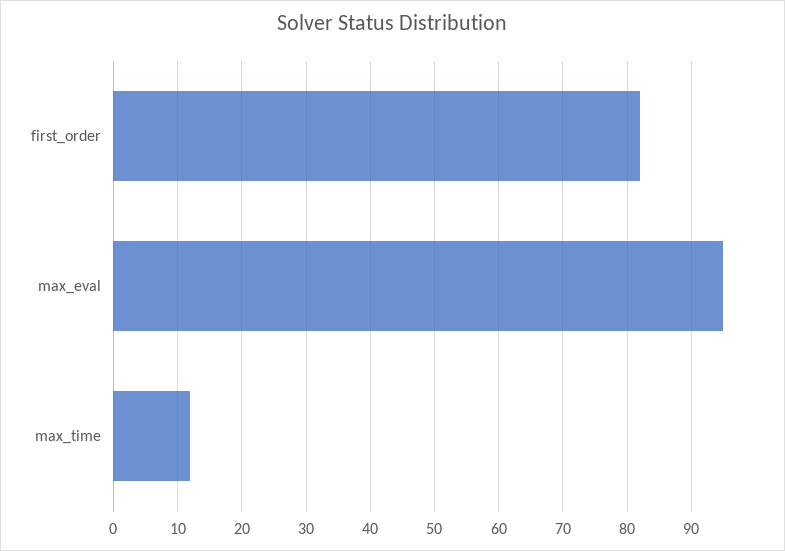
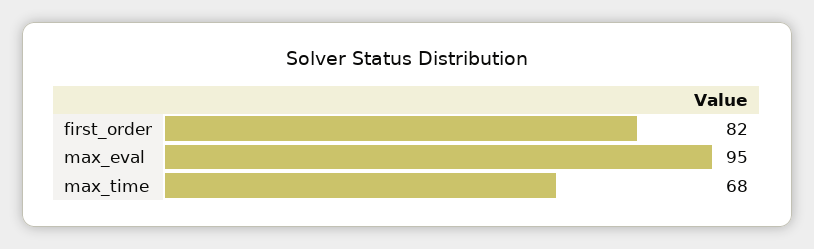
  {
    "first_order": 82,
    "max_eval": 95,
-   "max_time": 12
+   "max_time": 68
  }

